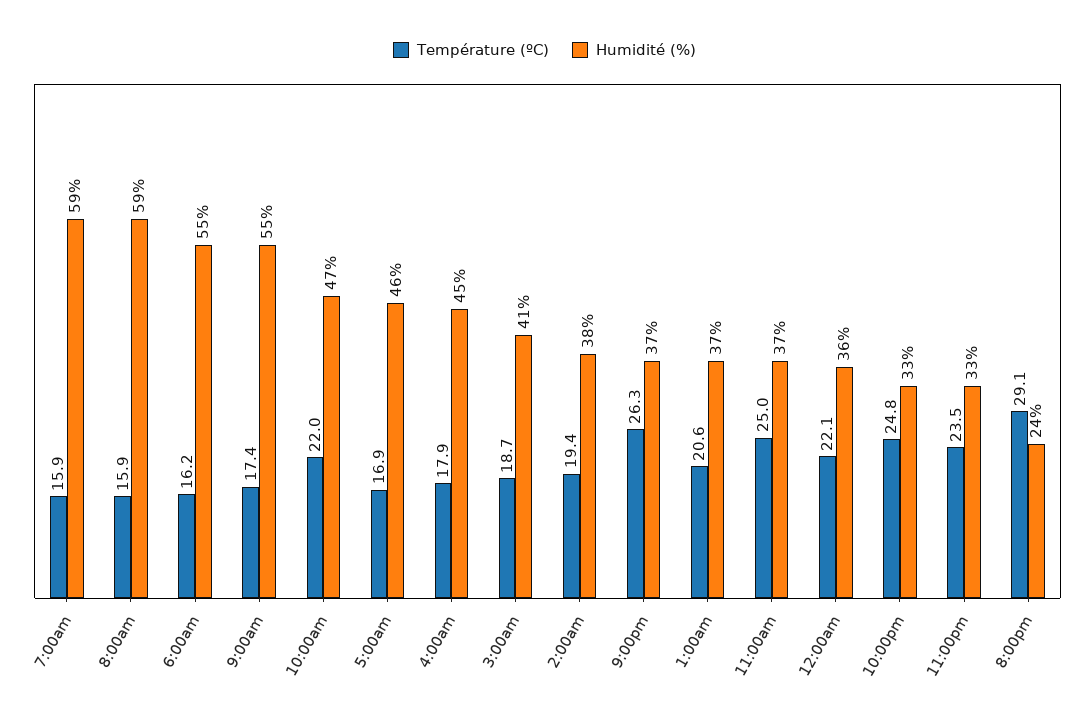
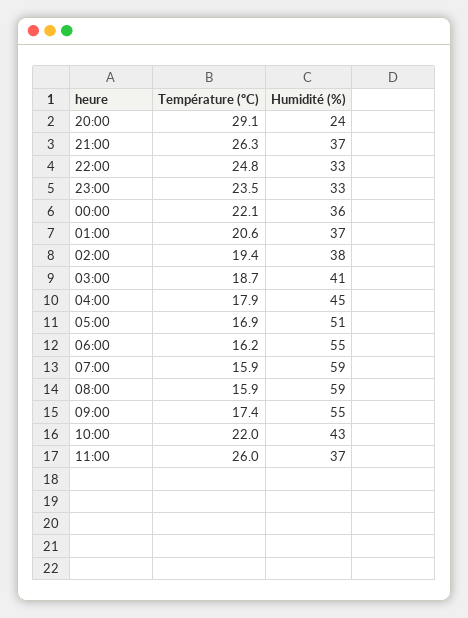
  {
    "Température (ºC)": {
      "7:00am": 15.9,
      "8:00am": 15.9,
      "6:00am": 16.2,
      "9:00am": 17.4,
      "10:00am": 22,
      "5:00am": 16.9,
      "4:00am": 17.9,
      "3:00am": 18.7,
      "2:00am": 19.4,
      "9:00pm": 26.3,
      "1:00am": 20.6,
-     "11:00am": 25,
+     "11:00am": 26,
      "12:00am": 22.1,
      "10:00pm": 24.8,
      "11:00pm": 23.5,
      "8:00pm": 29.1
    },
    "Humidité (%)": {
      "7:00am": 59,
      "8:00am": 59,
      "6:00am": 55,
      "9:00am": 55,
-     "10:00am": 47,
+     "10:00am": 43,
-     "5:00am": 46,
+     "5:00am": 51,
      "4:00am": 45,
      "3:00am": 41,
      "2:00am": 38,
      "9:00pm": 37,
      "1:00am": 37,
      "11:00am": 37,
      "12:00am": 36,
      "10:00pm": 33,
      "11:00pm": 33,
      "8:00pm": 24
    }
  }

